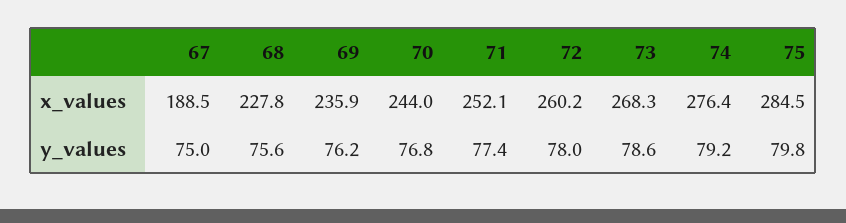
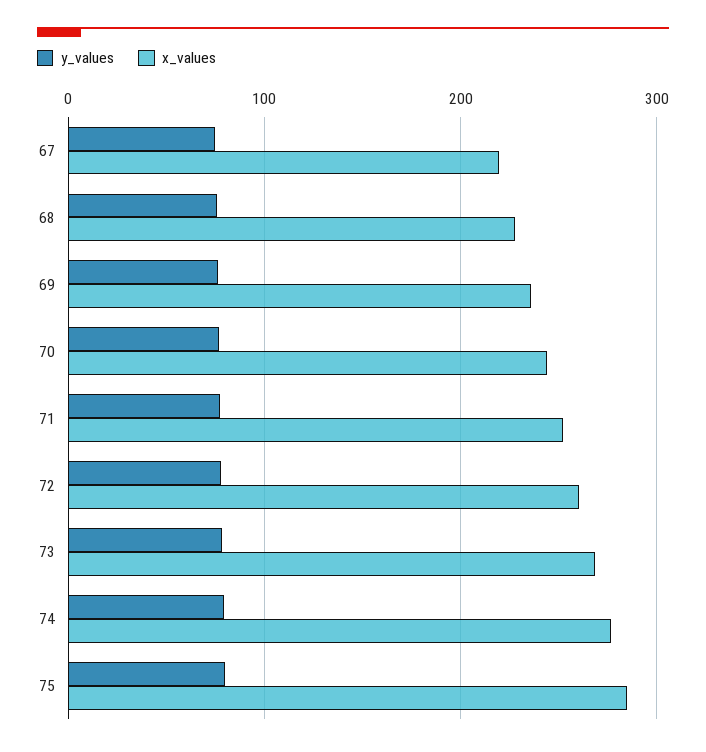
  {
    "x_values": {
-     "67": 188.5,
+     "67": 220,
      "68": 227.8,
      "69": 235.9,
      "70": 244,
      "71": 252.1,
      "72": 260.2,
      "73": 268.3,
      "74": 276.4,
      "75": 284.5
    },
    "y_values": {
      "67": 75,
      "68": 75.6,
      "69": 76.2,
      "70": 76.8,
      "71": 77.4,
      "72": 78,
      "73": 78.6,
      "74": 79.2,
      "75": 79.8
    }
  }

